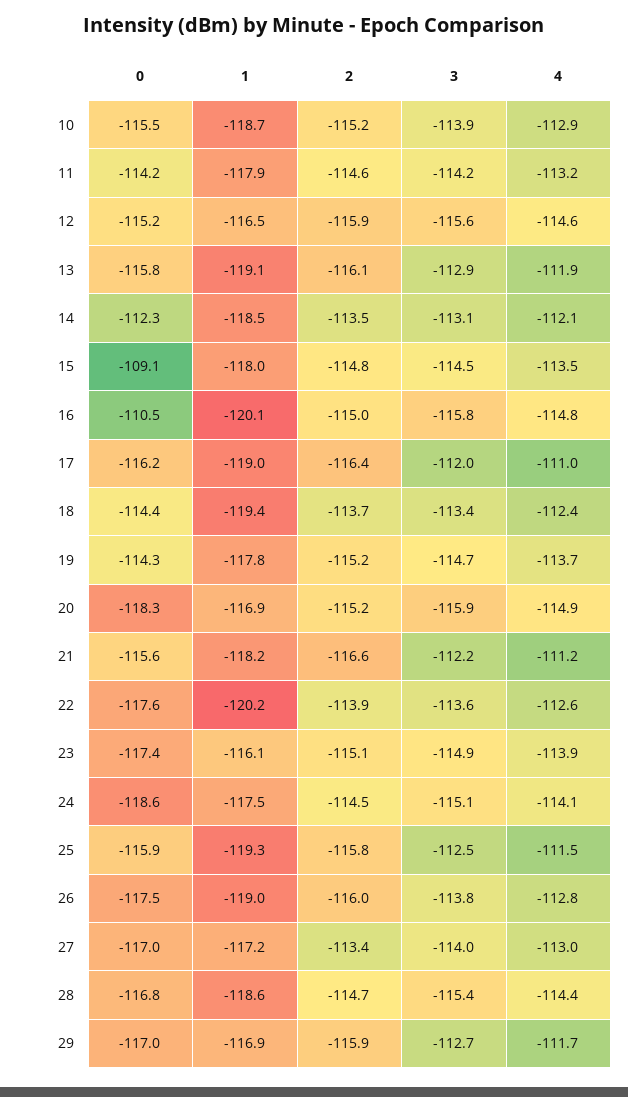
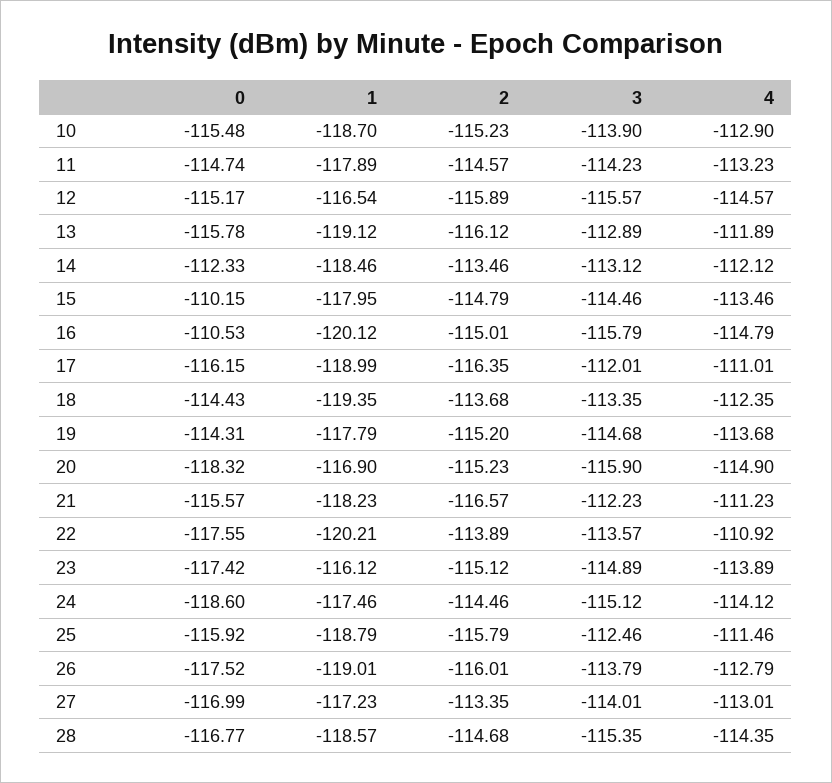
  {
    "0": {
      "10": -115.48,
-     "11": -114.2,
+     "11": -114.74,
      "12": -115.17,
      "13": -115.78,
      "14": -112.33,
-     "15": -109.1,
+     "15": -110.15,
      "16": -110.53,
      "17": -116.15,
      "18": -114.43,
      "19": -114.31,
      "20": -118.32,
      "21": -115.57,
      "22": -117.55,
      "23": -117.42,
      "24": -118.6,
      "25": -115.92,
      "26": -117.52,
      "27": -116.99,
-     "28": -116.77,
+     "28": -116.77
-     "29": -117
    },
    "1": {
      "10": -118.7,
      "11": -117.89,
      "12": -116.54,
      "13": -119.12,
      "14": -118.46,
      "15": -117.95,
      "16": -120.12,
      "17": -118.99,
      "18": -119.35,
      "19": -117.79,
      "20": -116.9,
      "21": -118.23,
      "22": -120.21,
      "23": -116.12,
      "24": -117.46,
-     "25": -119.3,
+     "25": -118.79,
      "26": -119.01,
      "27": -117.23,
-     "28": -118.57,
+     "28": -118.57
-     "29": -116.9
    },
    "2": {
      "10": -115.23,
      "11": -114.57,
      "12": -115.89,
      "13": -116.12,
      "14": -113.46,
      "15": -114.79,
      "16": -115.01,
      "17": -116.35,
      "18": -113.68,
      "19": -115.2,
      "20": -115.23,
      "21": -116.57,
      "22": -113.89,
      "23": -115.12,
      "24": -114.46,
      "25": -115.79,
      "26": -116.01,
      "27": -113.35,
-     "28": -114.68,
+     "28": -114.68
-     "29": -115.9
    },
    "3": {
      "10": -113.9,
      "11": -114.23,
      "12": -115.57,
      "13": -112.89,
      "14": -113.12,
      "15": -114.46,
      "16": -115.79,
      "17": -112.01,
      "18": -113.35,
      "19": -114.68,
      "20": -115.9,
      "21": -112.23,
      "22": -113.57,
      "23": -114.89,
      "24": -115.12,
      "25": -112.46,
      "26": -113.79,
      "27": -114.01,
-     "28": -115.35,
+     "28": -115.35
-     "29": -112.7
    },
    "4": {
      "10": -112.9,
      "11": -113.23,
      "12": -114.57,
      "13": -111.89,
      "14": -112.12,
      "15": -113.46,
      "16": -114.79,
      "17": -111.01,
      "18": -112.35,
      "19": -113.68,
      "20": -114.9,
      "21": -111.23,
-     "22": -112.6,
+     "22": -110.92,
      "23": -113.89,
      "24": -114.12,
      "25": -111.46,
      "26": -112.79,
      "27": -113.01,
-     "28": -114.35,
+     "28": -114.35
-     "29": -111.7
    }
  }

